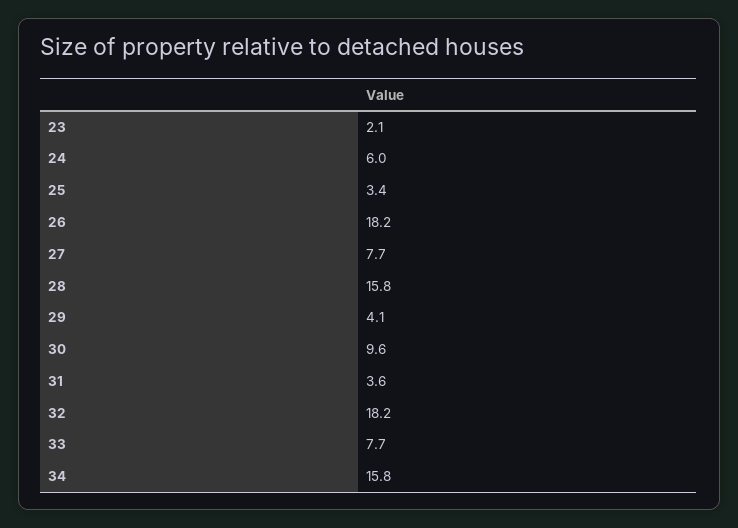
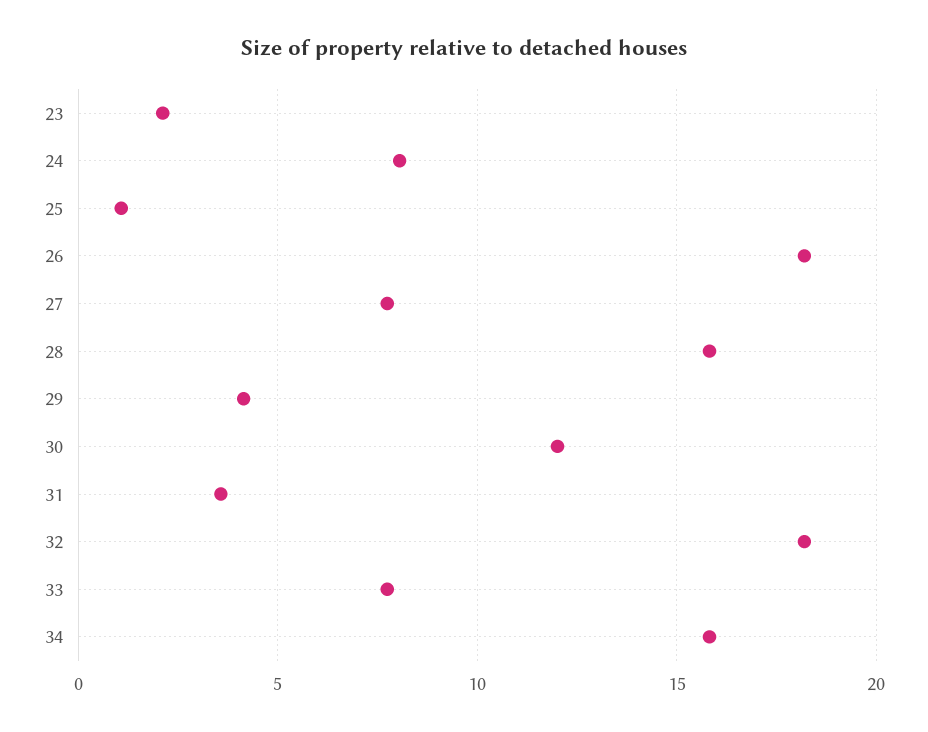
  {
    "23": 2.1,
-   "24": 6,
+   "24": 8,
-   "25": 3.4,
+   "25": 1,
    "26": 18.2,
    "27": 7.7,
    "28": 15.8,
    "29": 4.1,
-   "30": 9.6,
+   "30": 12,
    "31": 3.6,
    "32": 18.2,
    "33": 7.7,
    "34": 15.8
  }

